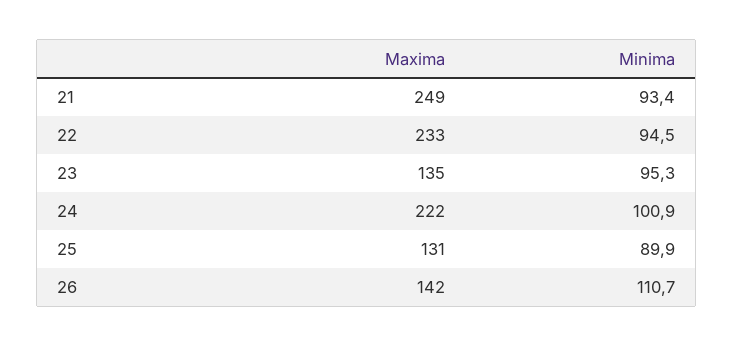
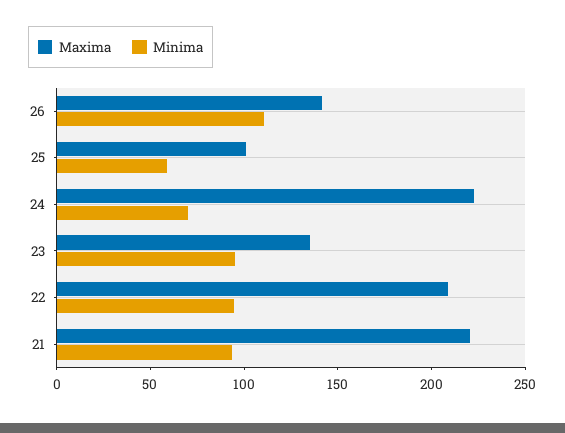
  {
    "Maxima": {
-     "21": 249,
+     "21": 220,
-     "22": 233,
+     "22": 210,
      "23": 135,
      "24": 222,
-     "25": 131,
+     "25": 100,
      "26": 142
    },
    "Minima": {
      "21": 93.4,
      "22": 94.5,
      "23": 95.3,
-     "24": 100.9,
+     "24": 70,
-     "25": 89.9,
+     "25": 60,
      "26": 110.7
    }
  }

